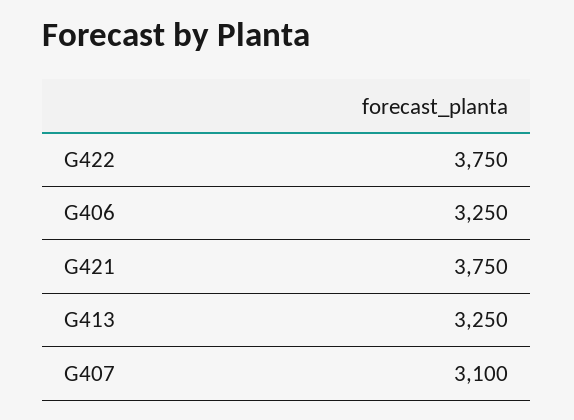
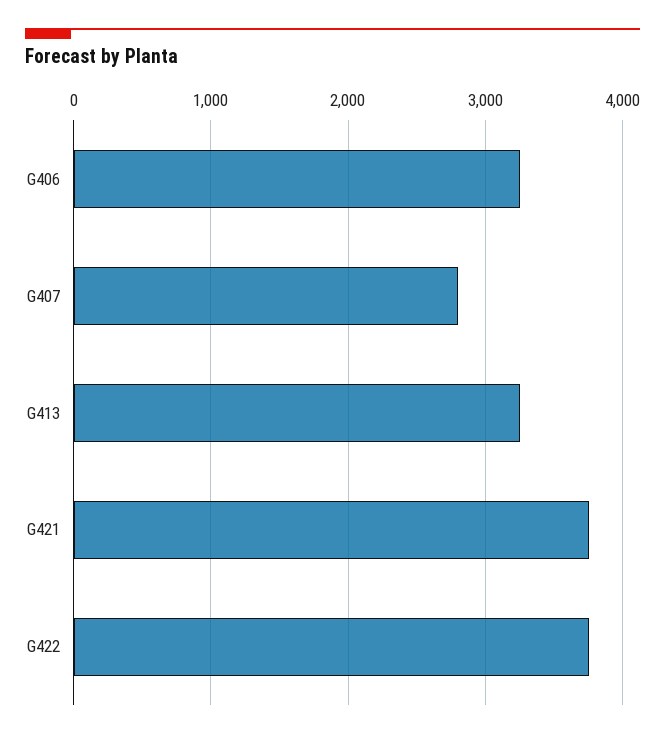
  {
    "G422": 3750,
    "G406": 3250,
    "G421": 3750,
    "G413": 3250,
-   "G407": 3100
+   "G407": 2800
  }

